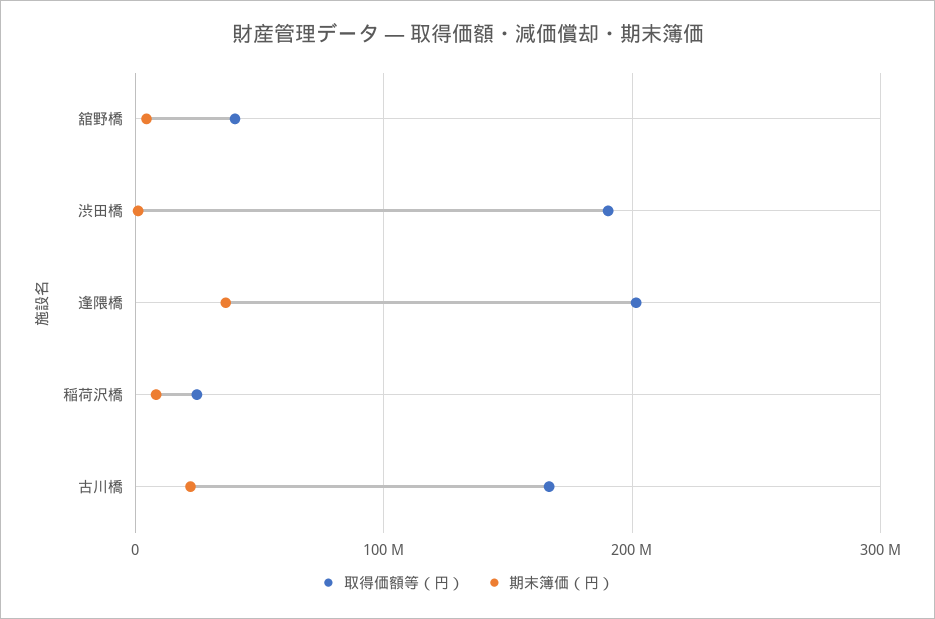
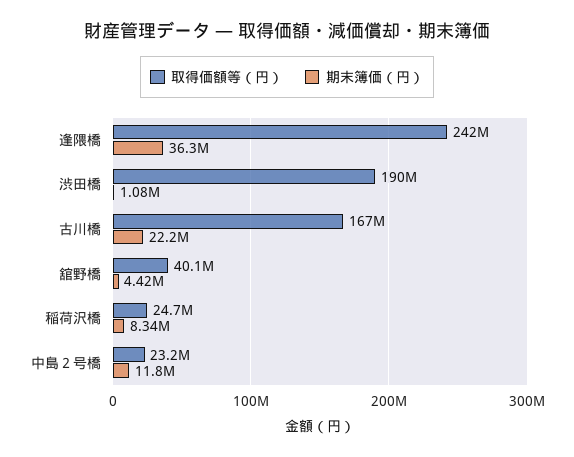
  {
    "取得価額等（円）": {
      "舘野橋": 40100000,
      "渋田橋": 190000000,
-     "逢隈橋": 200000000,
+     "逢隈橋": 242000000,
      "稲荷沢橋": 24700000,
-     "古川橋": 167000000
+     "古川橋": 167000000,
+     "中島２号橋": 23200000
    },
    "期末簿価（円）": {
      "舘野橋": 4420000,
      "渋田橋": 1080000,
      "逢隈橋": 36300000,
      "稲荷沢橋": 8340000,
-     "古川橋": 22200000
+     "古川橋": 22200000,
+     "中島２号橋": 11800000
    }
  }

